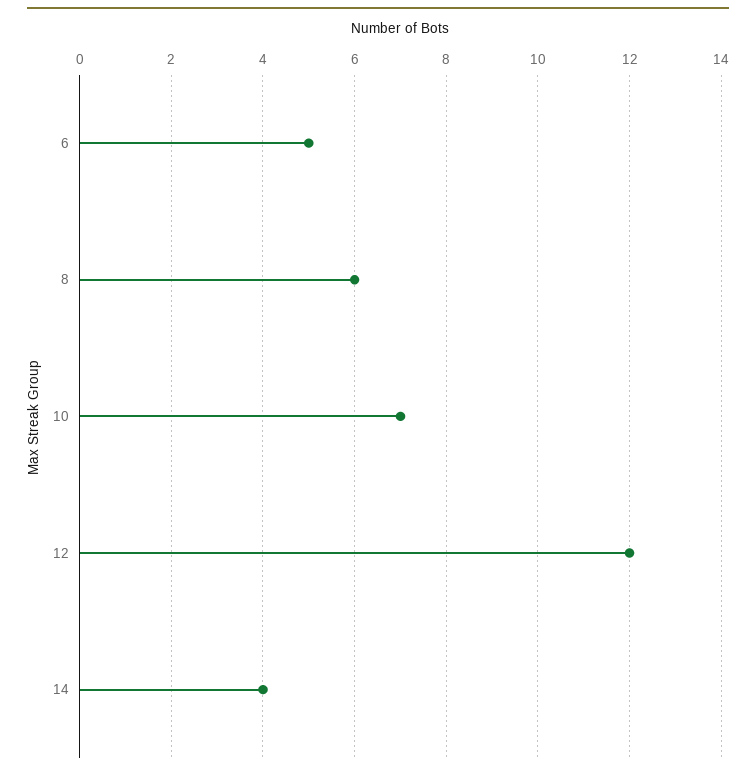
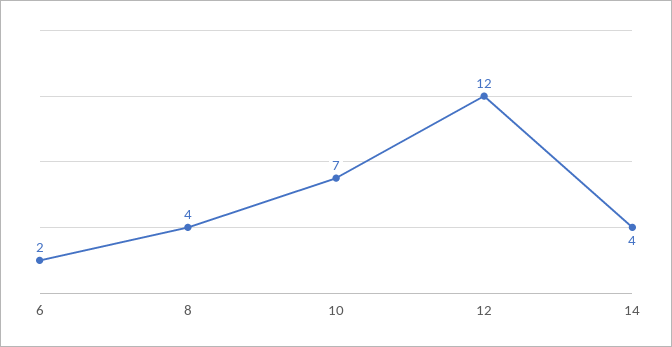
  {
-   "6": 5,
+   "6": 2,
-   "8": 6,
+   "8": 4,
    "10": 7,
    "12": 12,
    "14": 4
  }

